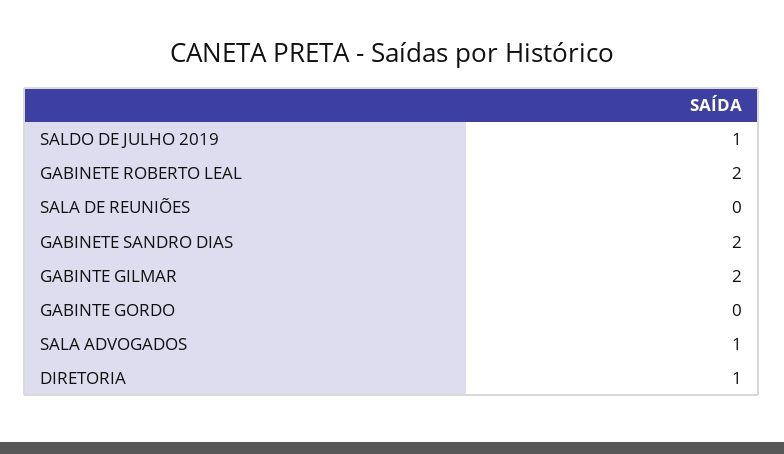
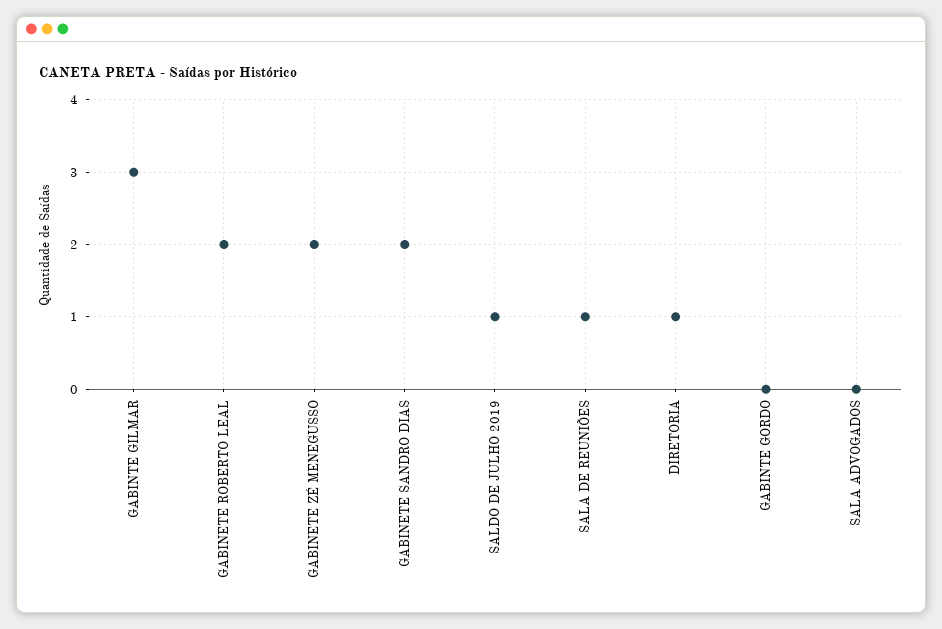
  {
    "SALDO DE JULHO 2019": 1,
    "GABINETE ROBERTO LEAL": 2,
-   "SALA DE REUNIÕES": 0,
+   "SALA DE REUNIÕES": 1,
    "GABINETE SANDRO DIAS": 2,
-   "GABINTE GILMAR": 2,
+   "GABINTE GILMAR": 3,
    "GABINTE GORDO": 0,
-   "SALA ADVOGADOS": 1,
+   "SALA ADVOGADOS": 0,
-   "DIRETORIA": 1
+   "DIRETORIA": 1,
+   "GABINETE ZÉ MENEGUSSO": 2
  }

